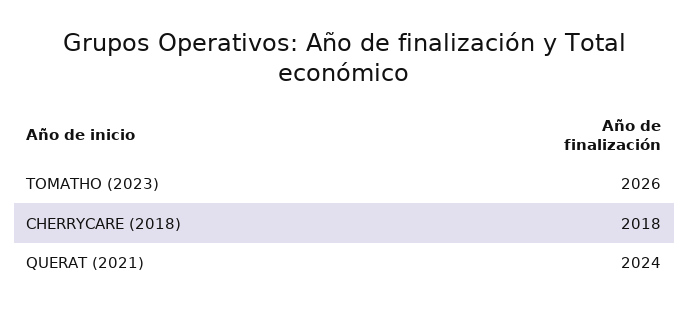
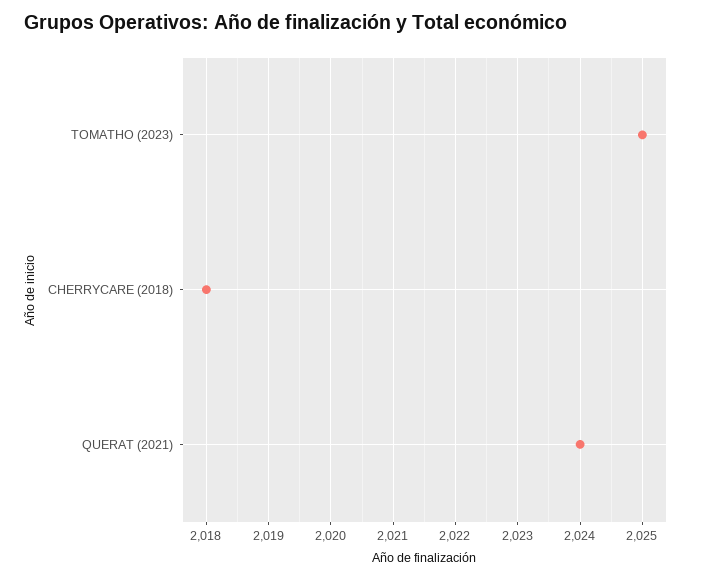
  {
-   "TOMATHO (2023)": 2026,
+   "TOMATHO (2023)": 2025,
    "CHERRYCARE (2018)": 2018,
    "QUERAT (2021)": 2024
  }

